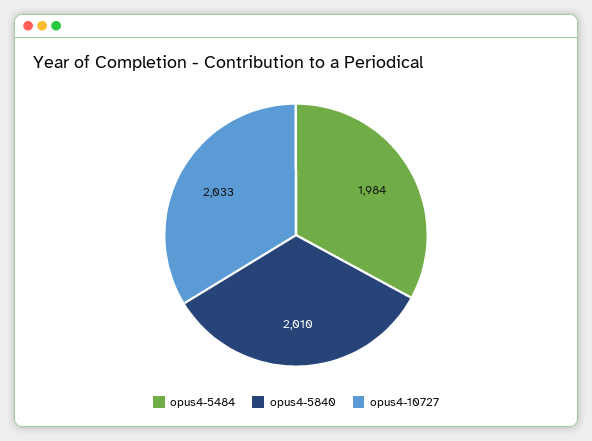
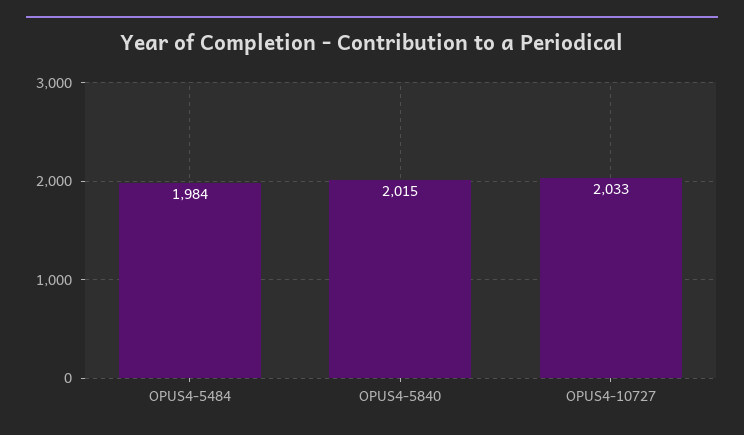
  {
    "opus4-5484": 1984,
-   "opus4-5840": 2010,
+   "opus4-5840": 2015,
    "opus4-10727": 2033
  }

